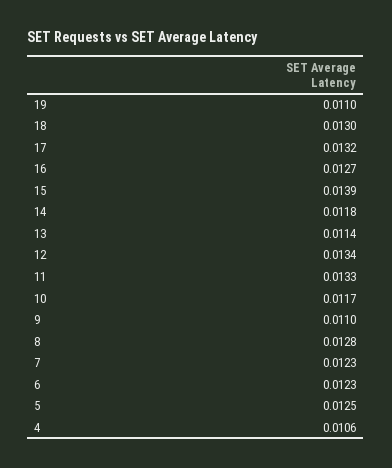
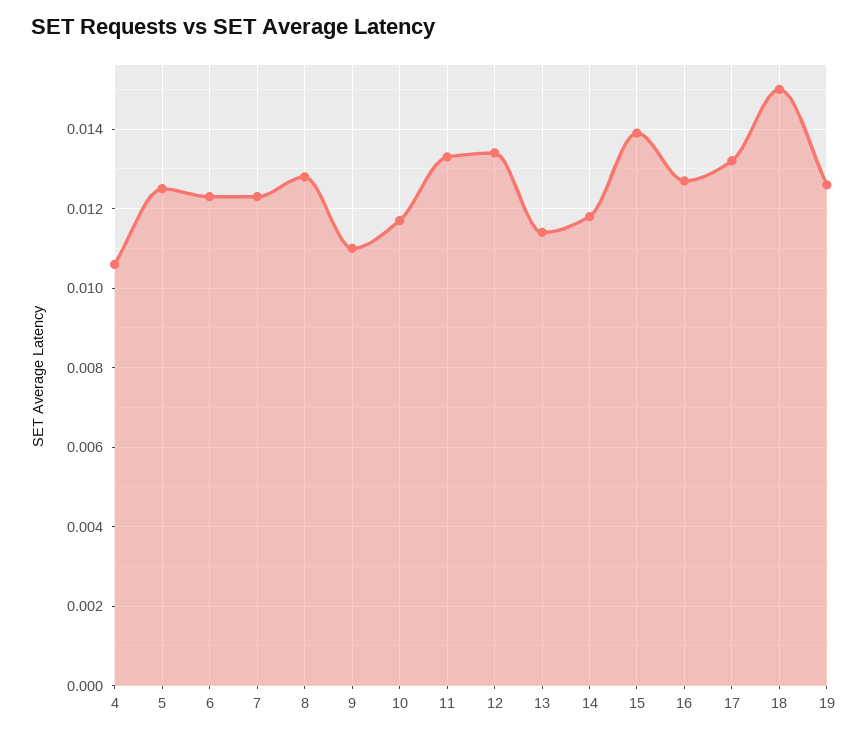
  {
-   "19": 0.011,
+   "19": 0.0125,
-   "18": 0.013,
+   "18": 0.015,
    "17": 0.0132,
    "16": 0.0127,
    "15": 0.0139,
    "14": 0.0118,
    "13": 0.0114,
    "12": 0.0134,
    "11": 0.0133,
    "10": 0.0117,
    "9": 0.011,
    "8": 0.0128,
    "7": 0.0123,
    "6": 0.0123,
    "5": 0.0125,
    "4": 0.0106
  }

